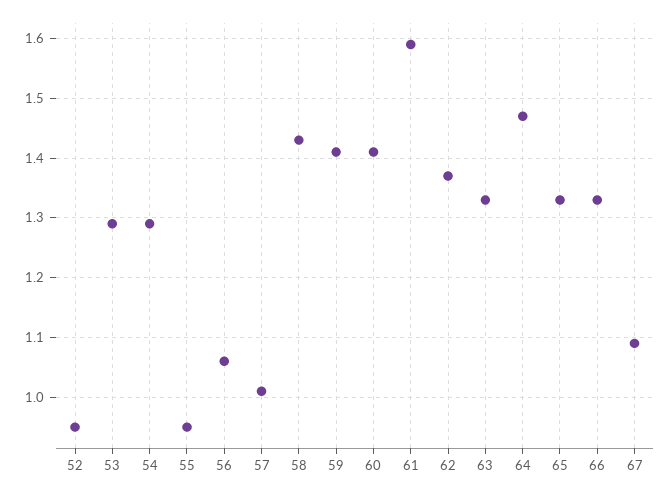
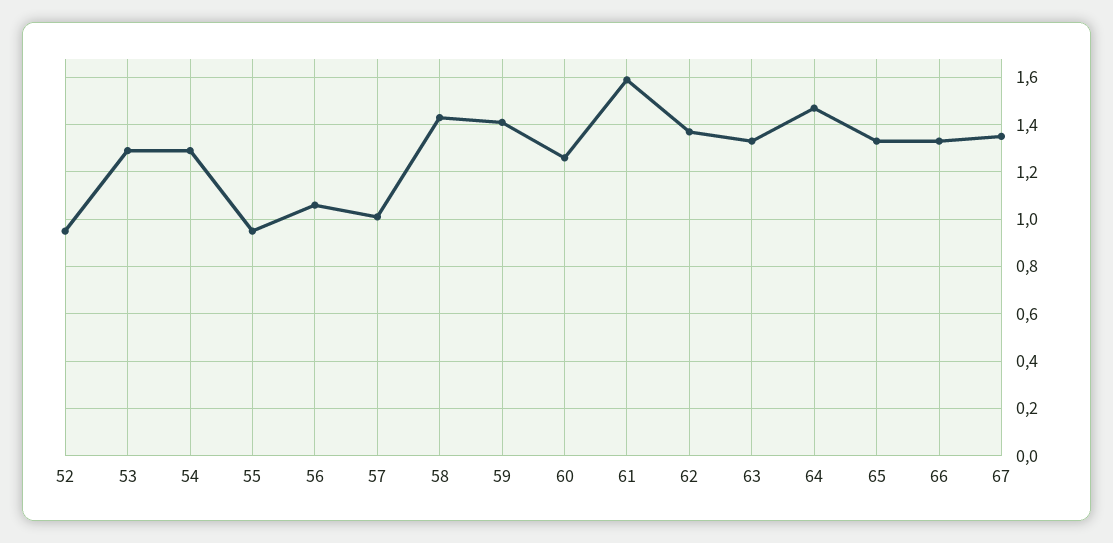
  {
    "52": 0.95,
    "53": 1.3,
    "54": 1.3,
    "55": 0.95,
    "56": 1.05,
    "57": 1,
    "58": 1.45,
    "59": 1.4,
-   "60": 1.4,
+   "60": 1.25,
    "61": 1.6,
    "62": 1.35,
    "63": 1.35,
    "64": 1.45,
    "65": 1.35,
    "66": 1.35,
-   "67": 1.1
+   "67": 1.35
  }

